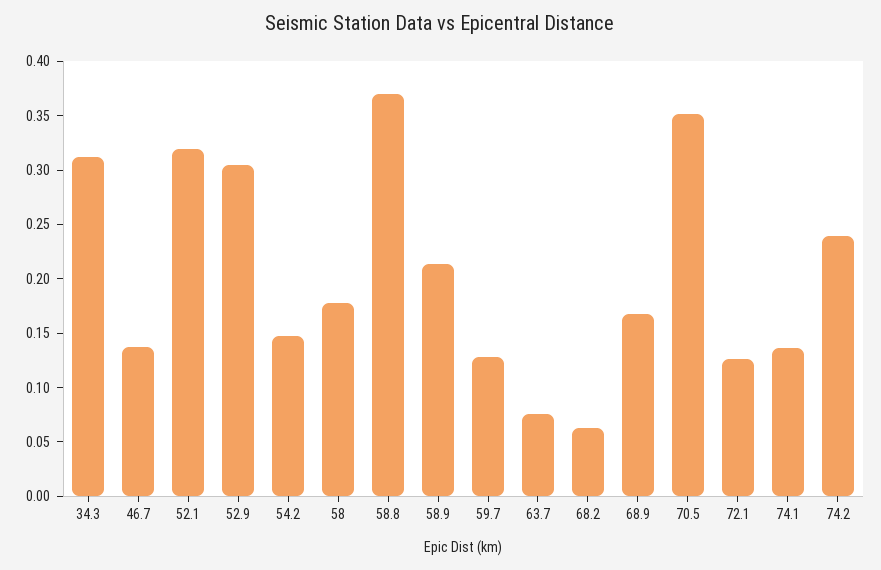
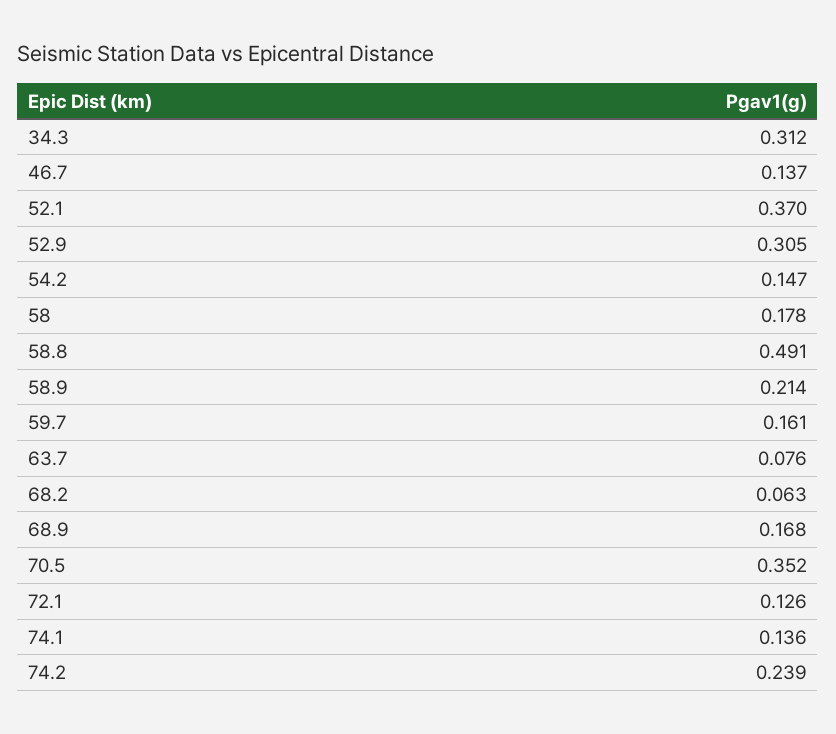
  {
    "34.3": 0.312,
    "46.7": 0.137,
-   "52.1": 0.32,
+   "52.1": 0.37,
    "52.9": 0.305,
    "54.2": 0.147,
    "58": 0.178,
-   "58.8": 0.37,
+   "58.8": 0.491,
    "58.9": 0.214,
-   "59.7": 0.13,
+   "59.7": 0.161,
    "63.7": 0.076,
    "68.2": 0.063,
    "68.9": 0.168,
    "70.5": 0.352,
    "72.1": 0.126,
    "74.1": 0.136,
    "74.2": 0.239
  }

